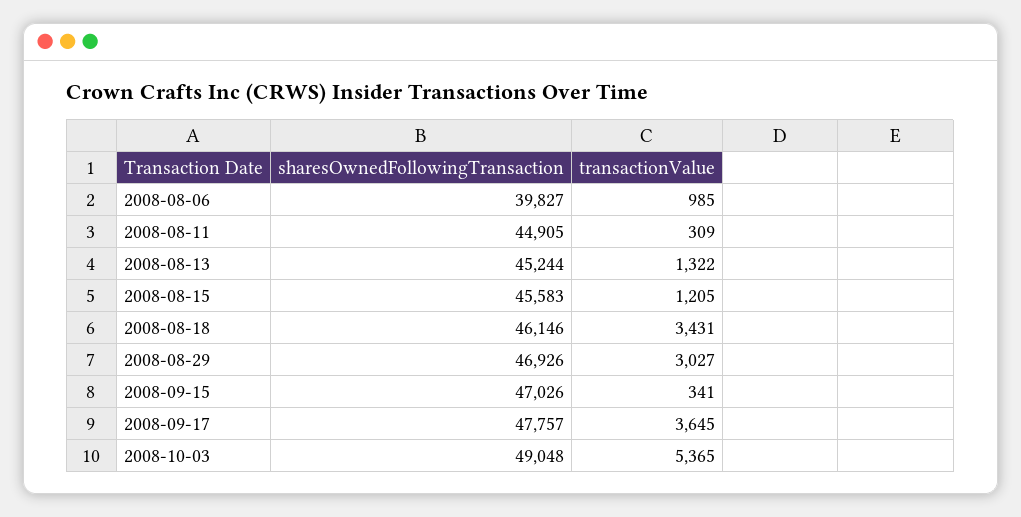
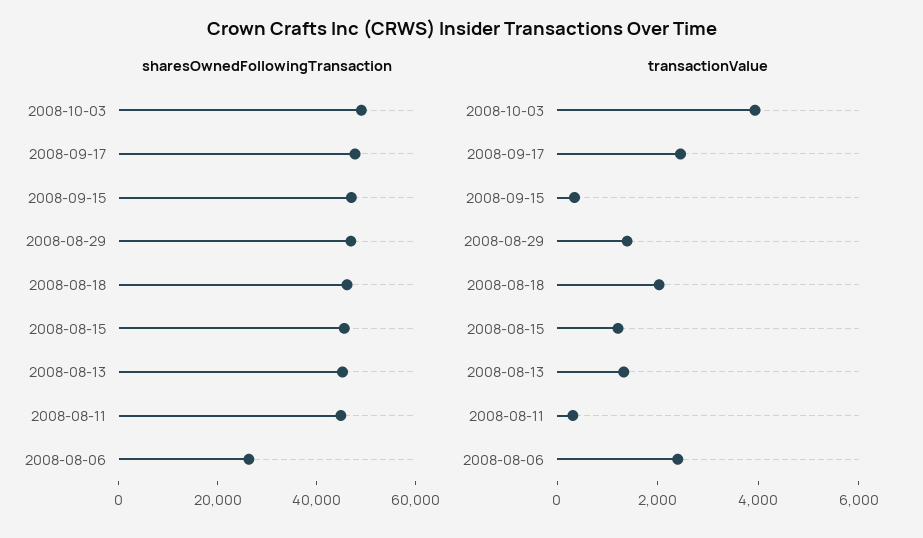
  {
    "sharesOwnedFollowingTransaction": {
-     "2008-08-06": 39827,
+     "2008-08-06": 25000,
      "2008-08-11": 44905,
      "2008-08-13": 45244,
      "2008-08-15": 45583,
      "2008-08-18": 46146,
      "2008-08-29": 46926,
      "2008-09-15": 47026,
      "2008-09-17": 47757,
      "2008-10-03": 49048
    },
    "transactionValue": {
-     "2008-08-06": 985,
+     "2008-08-06": 2500,
      "2008-08-11": 309,
      "2008-08-13": 1322,
      "2008-08-15": 1205,
-     "2008-08-18": 3431,
+     "2008-08-18": 2000,
-     "2008-08-29": 3027,
+     "2008-08-29": 1500,
      "2008-09-15": 341,
-     "2008-09-17": 3645,
+     "2008-09-17": 2500,
-     "2008-10-03": 5365
+     "2008-10-03": 4000
    }
  }

